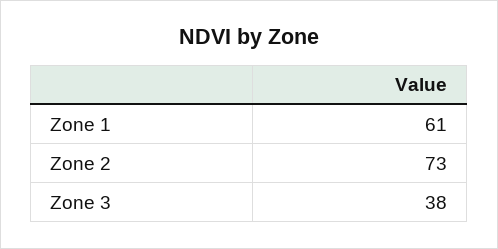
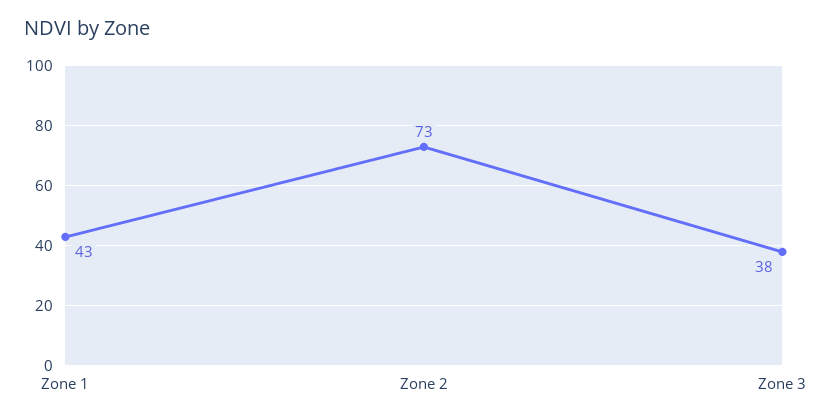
  {
-   "Zone 1": 61,
+   "Zone 1": 43,
    "Zone 2": 73,
    "Zone 3": 38
  }

